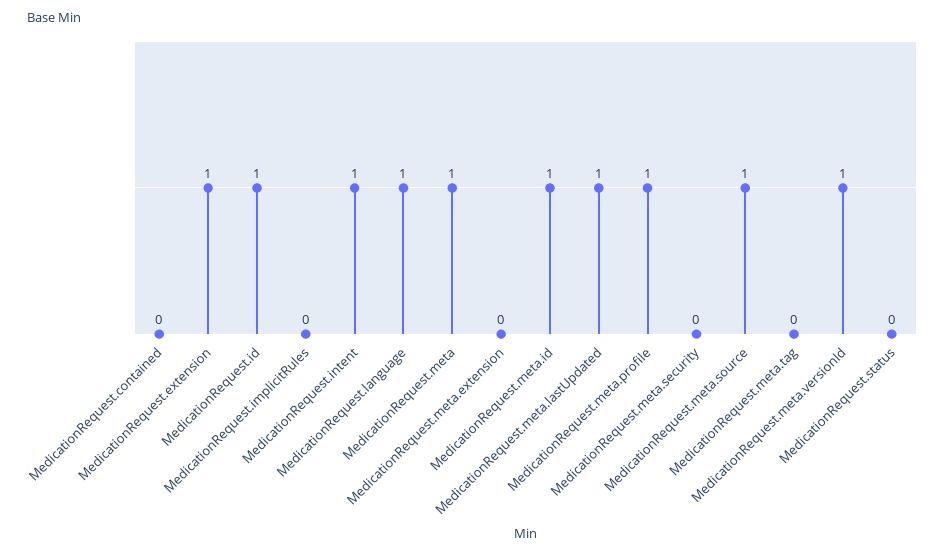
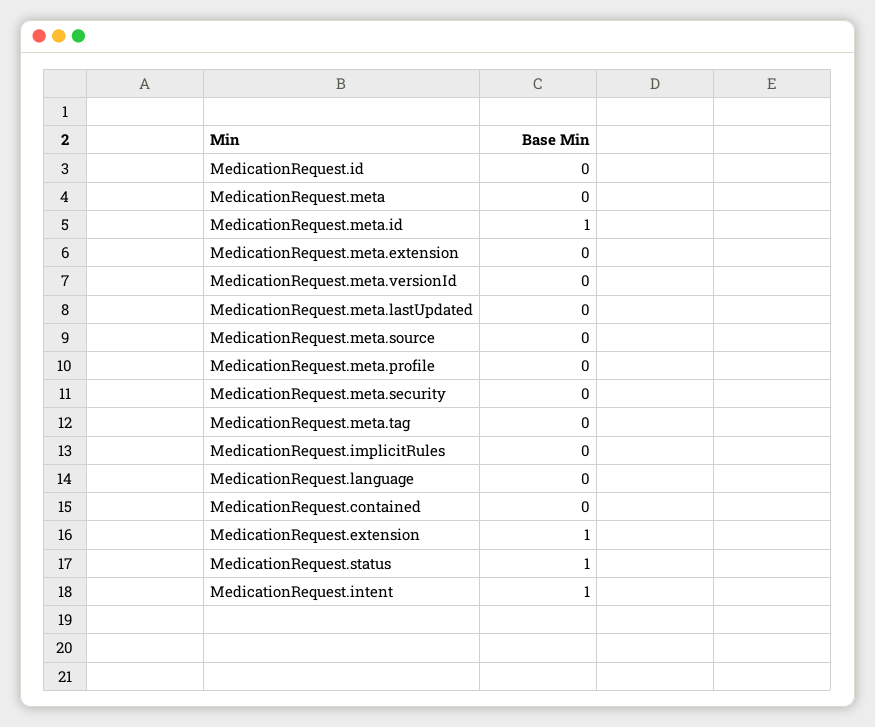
  {
    "MedicationRequest.contained": 0,
    "MedicationRequest.extension": 1,
-   "MedicationRequest.id": 1,
+   "MedicationRequest.id": 0,
    "MedicationRequest.implicitRules": 0,
    "MedicationRequest.intent": 1,
-   "MedicationRequest.language": 1,
+   "MedicationRequest.language": 0,
-   "MedicationRequest.meta": 1,
+   "MedicationRequest.meta": 0,
    "MedicationRequest.meta.extension": 0,
    "MedicationRequest.meta.id": 1,
-   "MedicationRequest.meta.lastUpdated": 1,
+   "MedicationRequest.meta.lastUpdated": 0,
-   "MedicationRequest.meta.profile": 1,
+   "MedicationRequest.meta.profile": 0,
    "MedicationRequest.meta.security": 0,
-   "MedicationRequest.meta.source": 1,
+   "MedicationRequest.meta.source": 0,
    "MedicationRequest.meta.tag": 0,
-   "MedicationRequest.meta.versionId": 1,
+   "MedicationRequest.meta.versionId": 0,
-   "MedicationRequest.status": 0
+   "MedicationRequest.status": 1
  }

